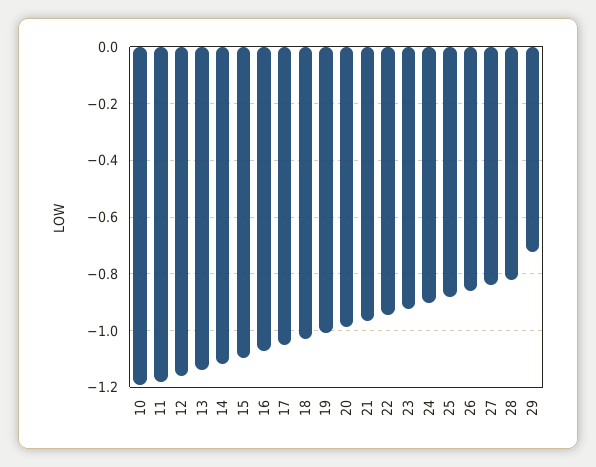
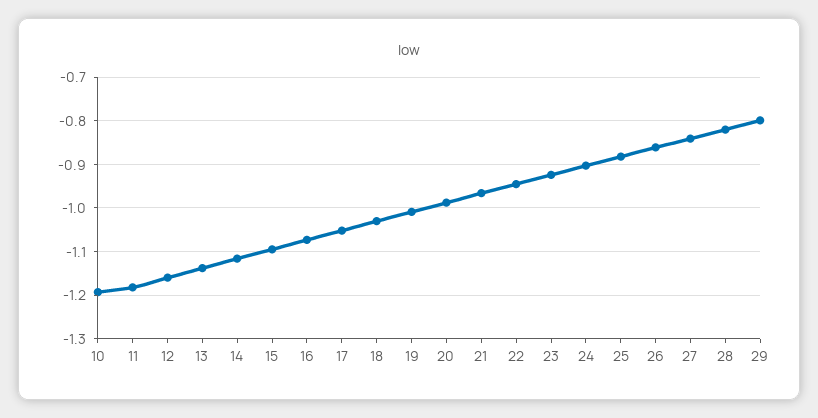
  {
    "10": -1.2,
    "11": -1.18,
    "12": -1.16,
    "13": -1.14,
    "14": -1.12,
    "15": -1.1,
    "16": -1.08,
    "17": -1.06,
    "18": -1.04,
    "19": -1,
    "20": -0.98,
    "21": -0.96,
    "22": -0.94,
    "23": -0.92,
    "24": -0.9,
    "25": -0.88,
    "26": -0.86,
    "27": -0.84,
    "28": -0.82,
-   "29": -0.725
+   "29": -0.8
  }

